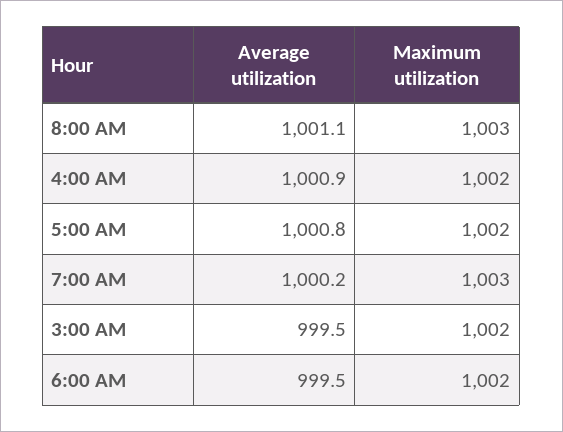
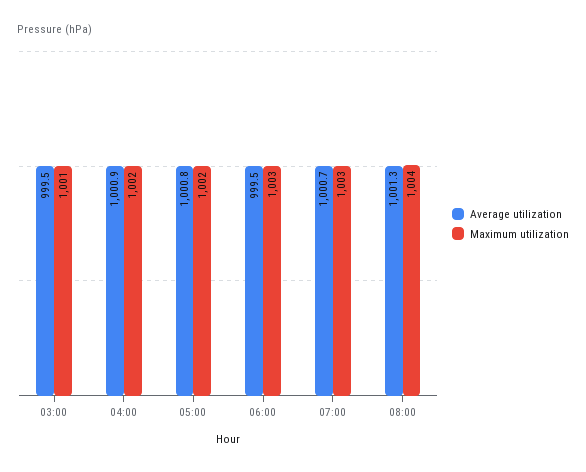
  {
    "Average utilization": {
-     "8:00 AM": 1001.1,
+     "8:00 AM": 1001.3,
      "4:00 AM": 1000.9,
      "5:00 AM": 1000.8,
-     "7:00 AM": 1000.2,
+     "7:00 AM": 1000.7,
      "3:00 AM": 999.5,
      "6:00 AM": 999.5
    },
    "Maximum utilization": {
-     "8:00 AM": 1003,
+     "8:00 AM": 1004,
      "4:00 AM": 1002,
      "5:00 AM": 1002,
      "7:00 AM": 1003,
-     "3:00 AM": 1002,
+     "3:00 AM": 1001,
-     "6:00 AM": 1002
+     "6:00 AM": 1003
    }
  }

